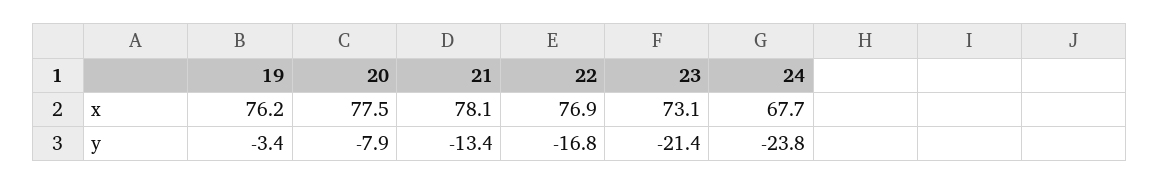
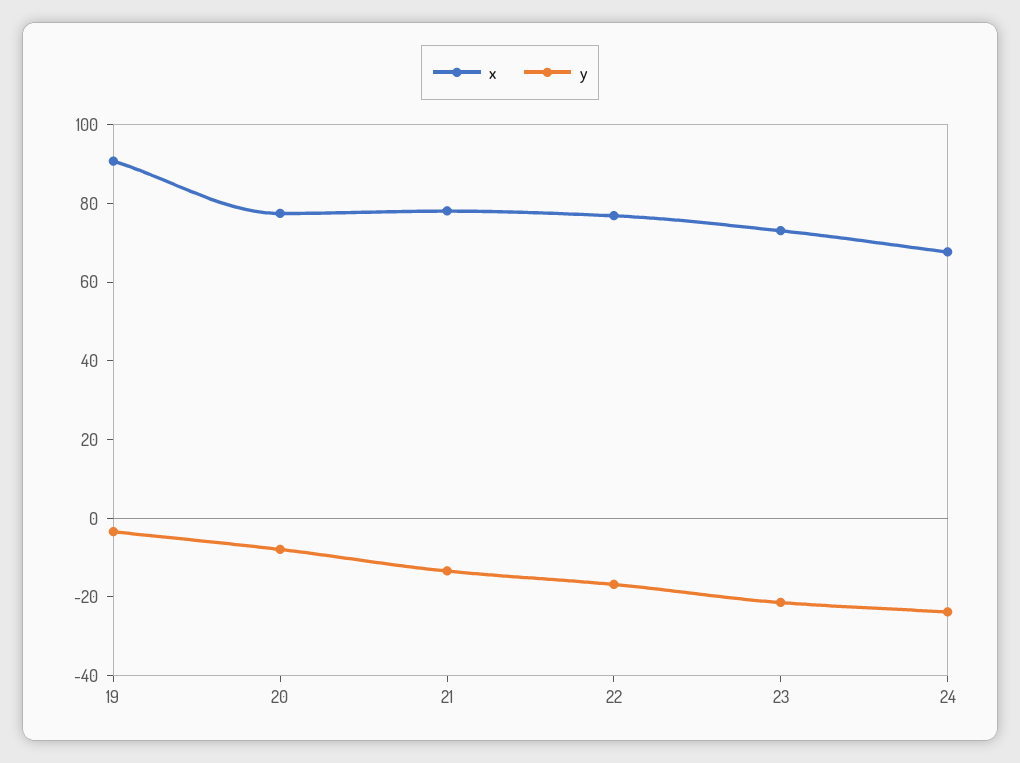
  {
    "x": {
-     "19": 76.2,
+     "19": 90,
      "20": 77.5,
      "21": 78.1,
      "22": 76.9,
      "23": 73.1,
      "24": 67.7
    },
    "y": {
      "19": -3.4,
      "20": -7.9,
      "21": -13.4,
      "22": -16.8,
      "23": -21.4,
      "24": -23.8
    }
  }

